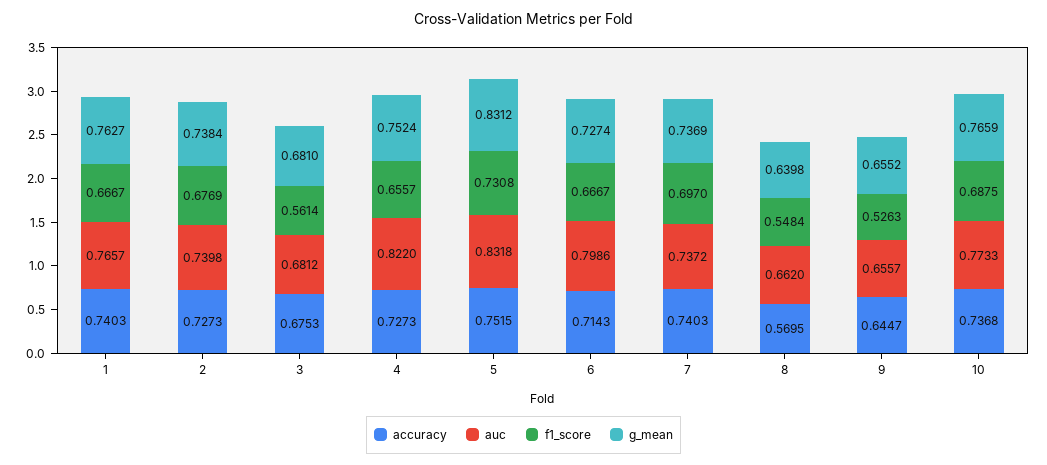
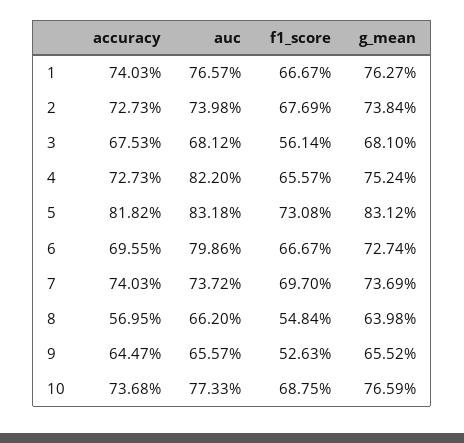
  {
    "accuracy": {
      "1": 0.7403,
      "2": 0.7273,
      "3": 0.6753,
      "4": 0.7273,
-     "5": 0.7515,
+     "5": 0.8182,
-     "6": 0.7143,
+     "6": 0.6955,
      "7": 0.7403,
      "8": 0.5695,
      "9": 0.6447,
      "10": 0.7368
    },
    "auc": {
      "1": 0.7657,
      "2": 0.7398,
      "3": 0.6812,
      "4": 0.822,
      "5": 0.8318,
      "6": 0.7986,
      "7": 0.7372,
      "8": 0.662,
      "9": 0.6557,
      "10": 0.7733
    },
    "f1_score": {
      "1": 0.6667,
      "2": 0.6769,
      "3": 0.5614,
      "4": 0.6557,
      "5": 0.7308,
      "6": 0.6667,
      "7": 0.697,
      "8": 0.5484,
      "9": 0.5263,
      "10": 0.6875
    },
    "g_mean": {
      "1": 0.7627,
      "2": 0.7384,
      "3": 0.681,
      "4": 0.7524,
      "5": 0.8312,
      "6": 0.7274,
      "7": 0.7369,
      "8": 0.6398,
      "9": 0.6552,
      "10": 0.7659
    }
  }

